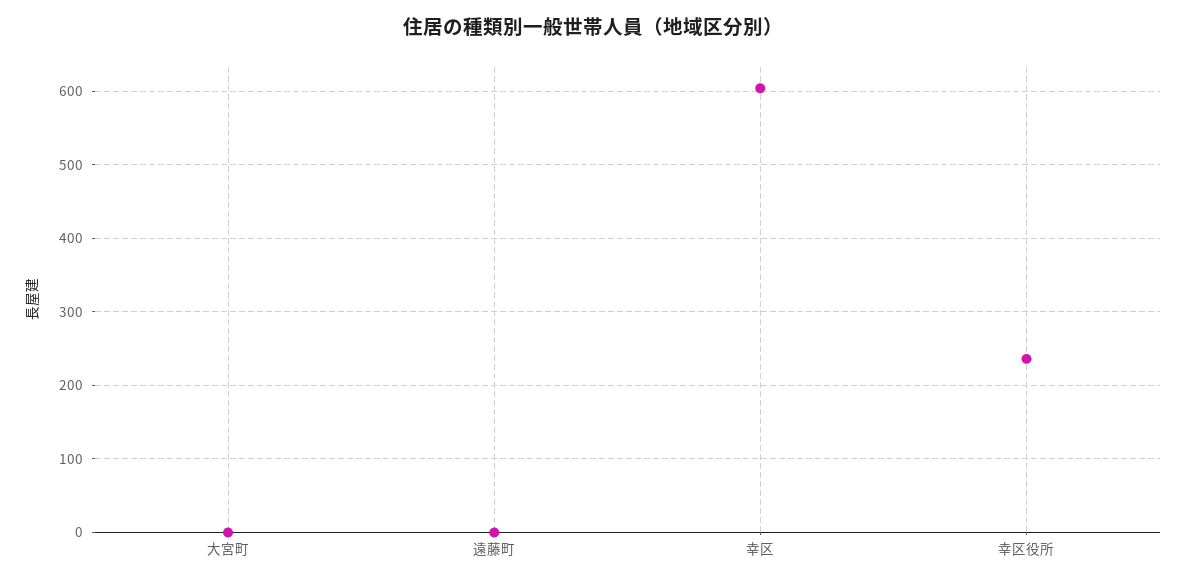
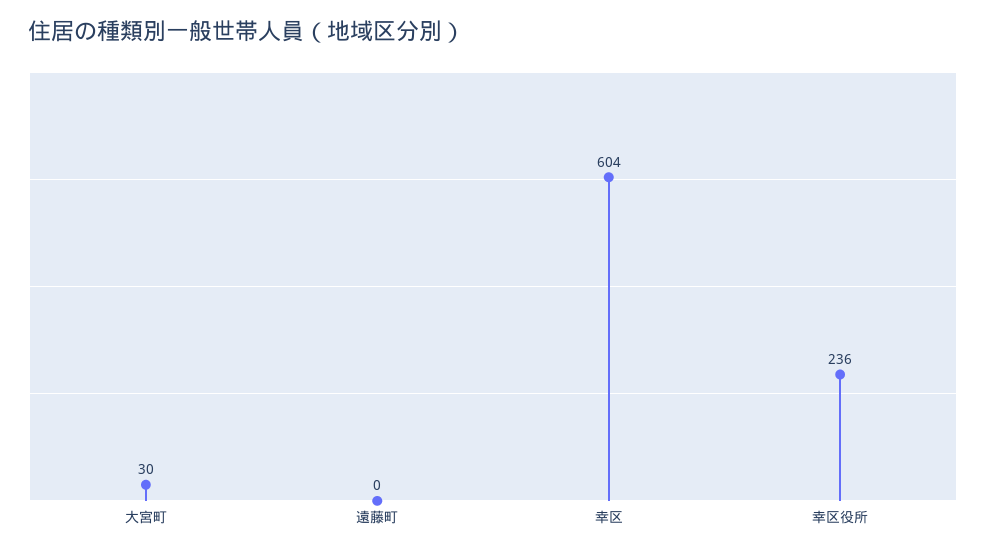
  {
-   "大宮町": 0,
+   "大宮町": 30,
    "遠藤町": 0,
    "幸区": 604,
    "幸区役所": 236
  }

